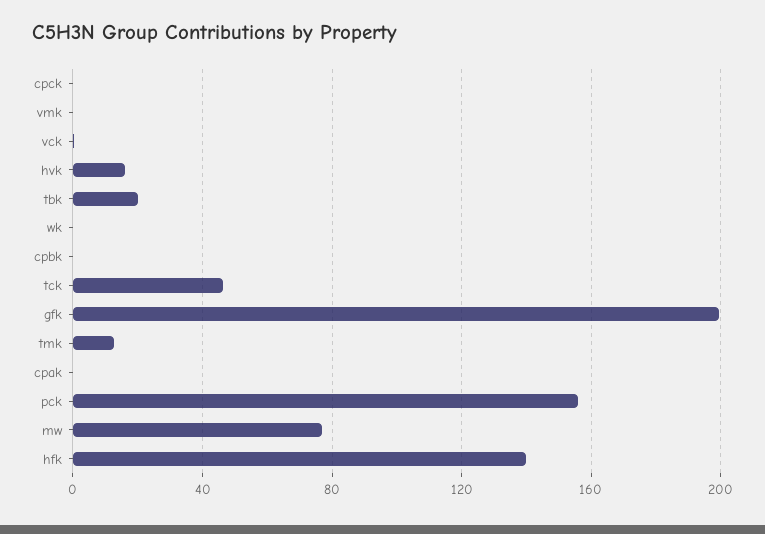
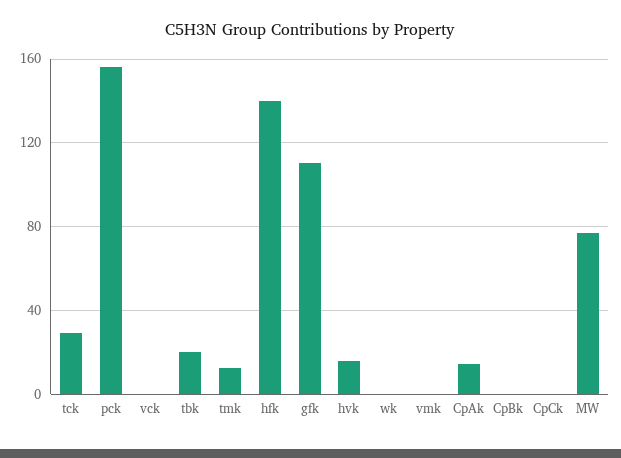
  {
    "cpck": 0,
    "vmk": 0,
    "vck": 0,
    "hvk": 15,
    "tbk": 20,
    "wk": 0,
    "cpbk": 0,
-   "tck": 45,
+   "tck": 30,
-   "gfk": 200,
+   "gfk": 110,
    "tmk": 15,
-   "cpak": 0,
+   "cpak": 15,
    "pck": 155,
    "mw": 75,
    "hfk": 140
  }

